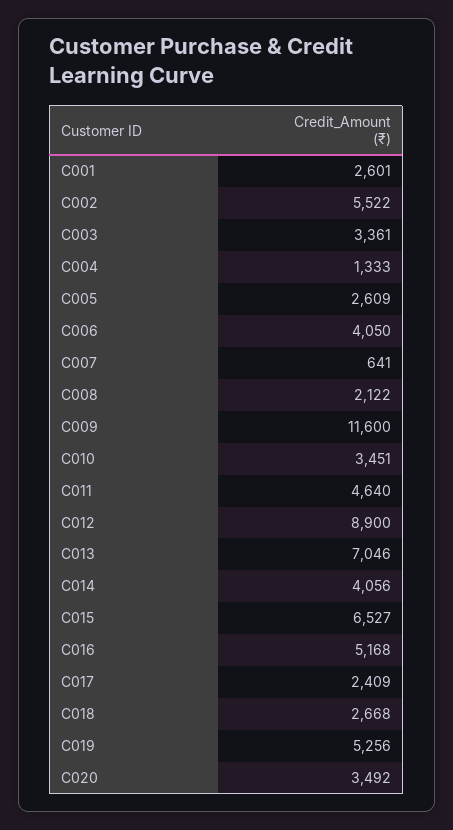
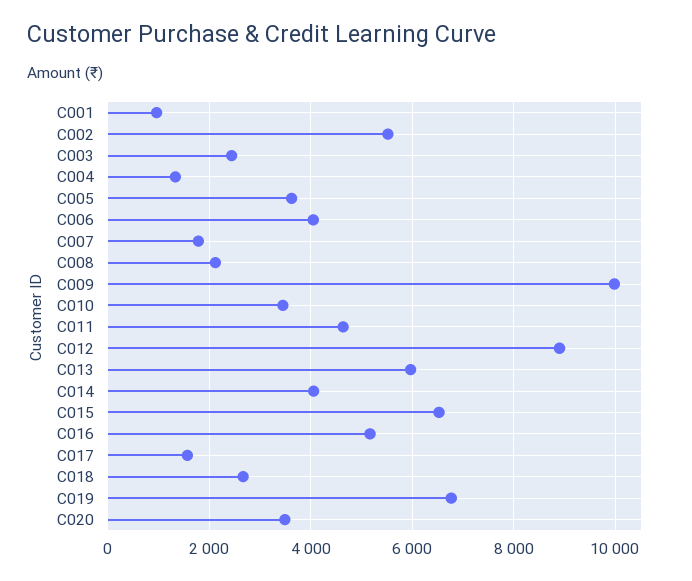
  {
-   "C001": 2601,
+   "C001": 1000,
    "C002": 5522,
-   "C003": 3361,
+   "C003": 2400,
    "C004": 1333,
-   "C005": 2609,
+   "C005": 3600,
    "C006": 4050,
-   "C007": 641,
+   "C007": 1800,
    "C008": 2122,
-   "C009": 11600,
+   "C009": 10000,
    "C010": 3451,
    "C011": 4640,
    "C012": 8900,
-   "C013": 7046,
+   "C013": 6000,
    "C014": 4056,
    "C015": 6527,
    "C016": 5168,
-   "C017": 2409,
+   "C017": 1600,
    "C018": 2668,
-   "C019": 5256,
+   "C019": 6800,
    "C020": 3492
  }

